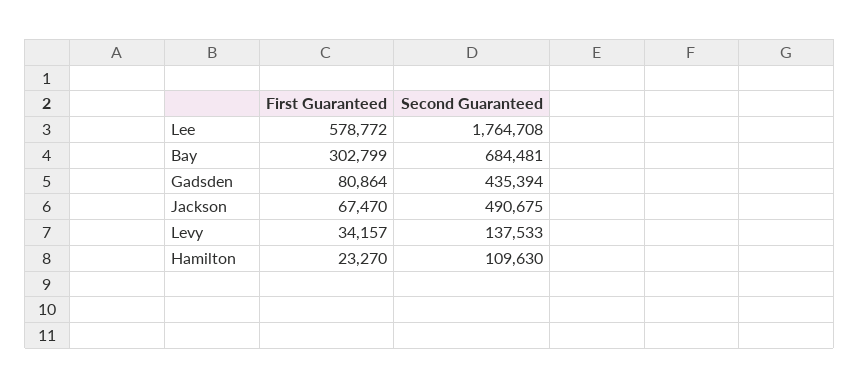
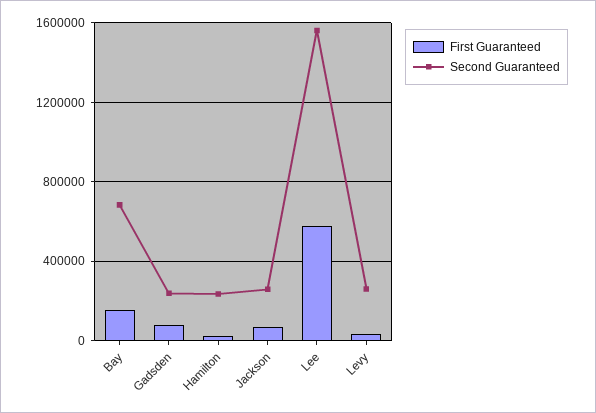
  {
    "First Guaranteed": {
      "Lee": 578772,
-     "Bay": 302799,
+     "Bay": 150000,
      "Gadsden": 80864,
      "Jackson": 67470,
      "Levy": 34157,
      "Hamilton": 23270
    },
    "Second Guaranteed": {
-     "Lee": 1764708,
+     "Lee": 1550000,
      "Bay": 684481,
-     "Gadsden": 435394,
+     "Gadsden": 250000,
-     "Jackson": 490675,
+     "Jackson": 250000,
-     "Levy": 137533,
+     "Levy": 250000,
-     "Hamilton": 109630
+     "Hamilton": 250000
    }
  }

